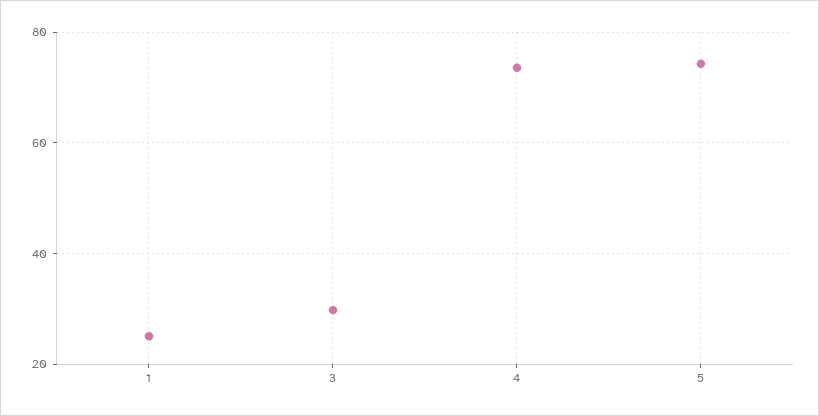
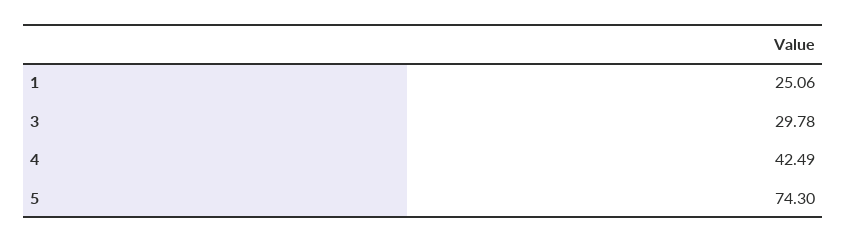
  {
    "1": 25.06,
    "3": 29.78,
-   "4": 74,
+   "4": 42.49,
    "5": 74.3
  }

